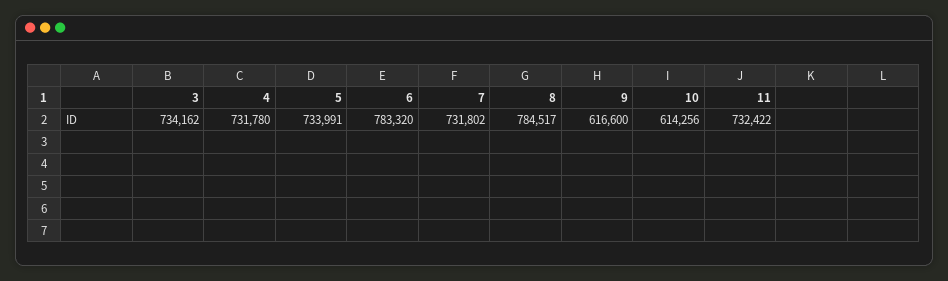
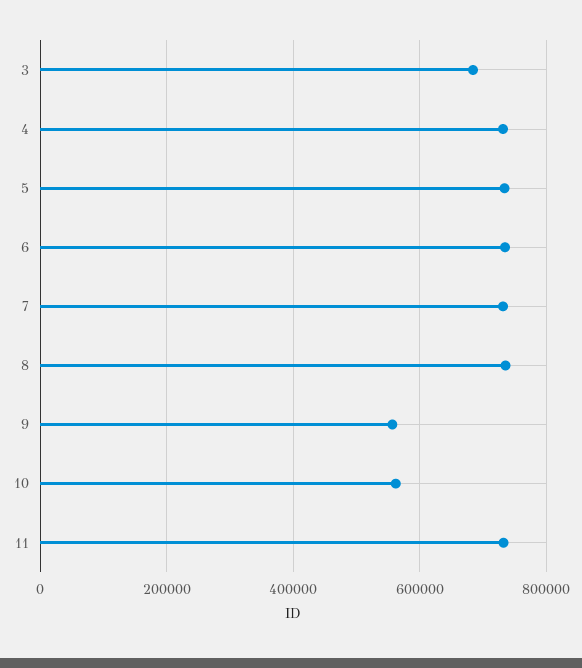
  {
-   "3": 734162,
+   "3": 680000,
    "4": 731780,
    "5": 733991,
-   "6": 783320,
+   "6": 740000,
    "7": 731802,
-   "8": 784517,
+   "8": 740000,
-   "9": 616600,
+   "9": 560000,
-   "10": 614256,
+   "10": 560000,
    "11": 732422
  }

